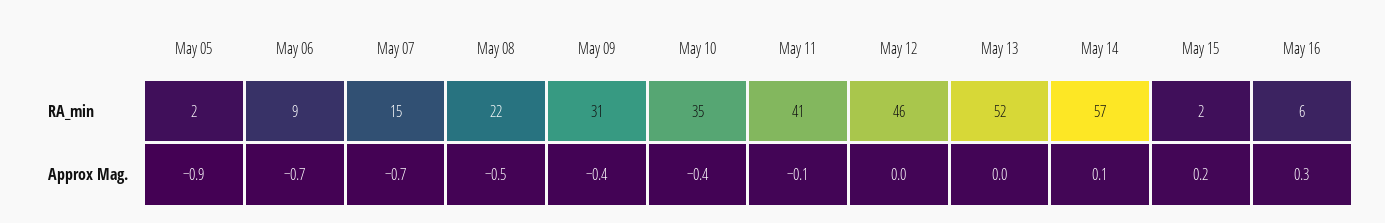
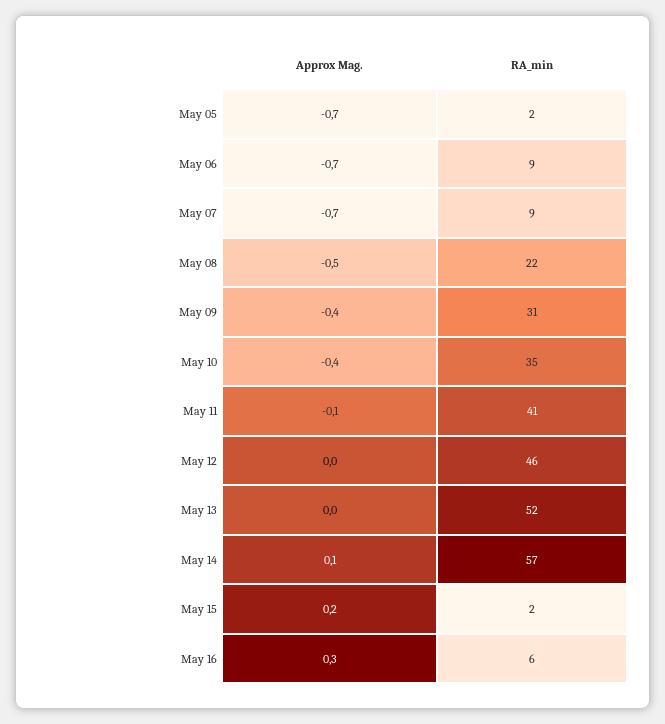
  {
    "May 05": {
      "RA_min": 2,
-     "Approx Mag.": -0.9
+     "Approx Mag.": -0.7
    },
    "May 06": {
      "RA_min": 9,
      "Approx Mag.": -0.7
    },
    "May 07": {
-     "RA_min": 15,
+     "RA_min": 9,
      "Approx Mag.": -0.7
    },
    "May 08": {
      "RA_min": 22,
      "Approx Mag.": -0.5
    },
    "May 09": {
      "RA_min": 31,
      "Approx Mag.": -0.4
    },
    "May 10": {
      "RA_min": 35,
      "Approx Mag.": -0.4
    },
    "May 11": {
      "RA_min": 41,
      "Approx Mag.": -0.1
    },
    "May 12": {
      "RA_min": 46,
      "Approx Mag.": 0
    },
    "May 13": {
      "RA_min": 52,
      "Approx Mag.": 0
    },
    "May 14": {
      "RA_min": 57,
      "Approx Mag.": 0.1
    },
    "May 15": {
      "RA_min": 2,
      "Approx Mag.": 0.2
    },
    "May 16": {
      "RA_min": 6,
      "Approx Mag.": 0.3
    }
  }

